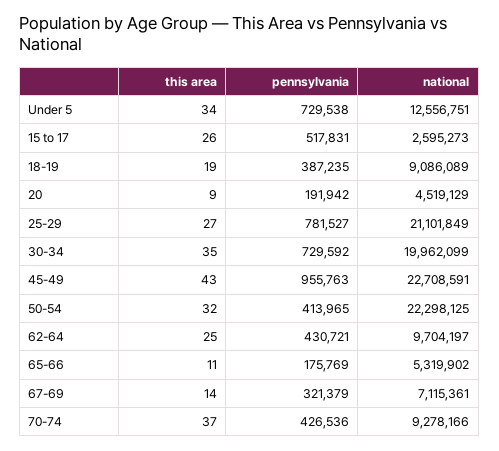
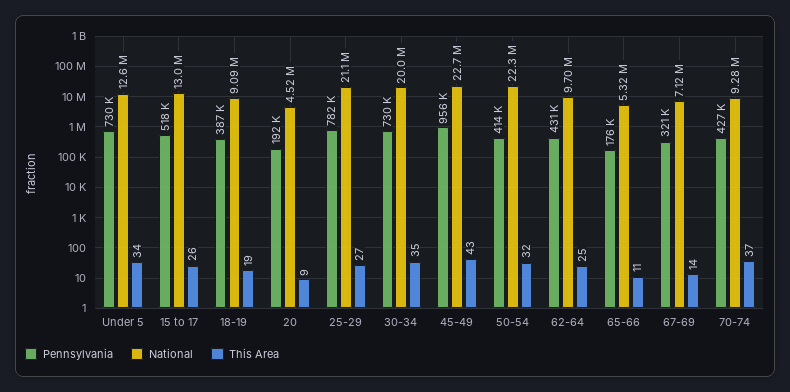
  {
    "this area": {
      "Under 5": 34,
      "15 to 17": 26,
      "18-19": 19,
      "20": 9,
      "25-29": 27,
      "30-34": 35,
      "45-49": 43,
      "50-54": 32,
      "62-64": 25,
      "65-66": 11,
      "67-69": 14,
      "70-74": 37
    },
    "pennsylvania": {
      "Under 5": 729538,
      "15 to 17": 517831,
      "18-19": 387235,
      "20": 191942,
      "25-29": 781527,
      "30-34": 729592,
      "45-49": 955763,
      "50-54": 413965,
      "62-64": 430721,
      "65-66": 175769,
      "67-69": 321379,
      "70-74": 426536
    },
    "national": {
      "Under 5": 12556751,
-     "15 to 17": 2595273,
+     "15 to 17": 13000000,
      "18-19": 9086089,
      "20": 4519129,
      "25-29": 21101849,
      "30-34": 19962099,
      "45-49": 22708591,
      "50-54": 22298125,
      "62-64": 9704197,
      "65-66": 5319902,
      "67-69": 7115361,
      "70-74": 9278166
    }
  }

